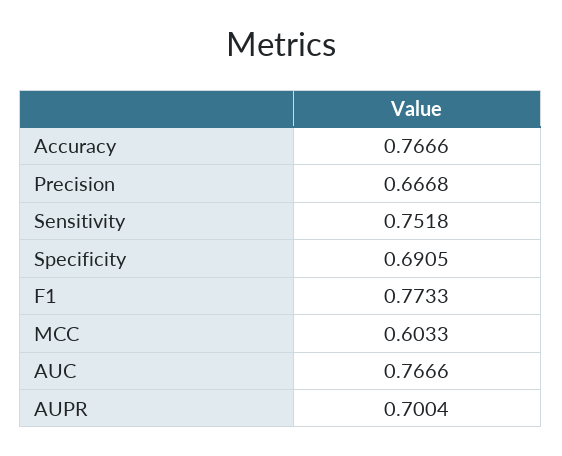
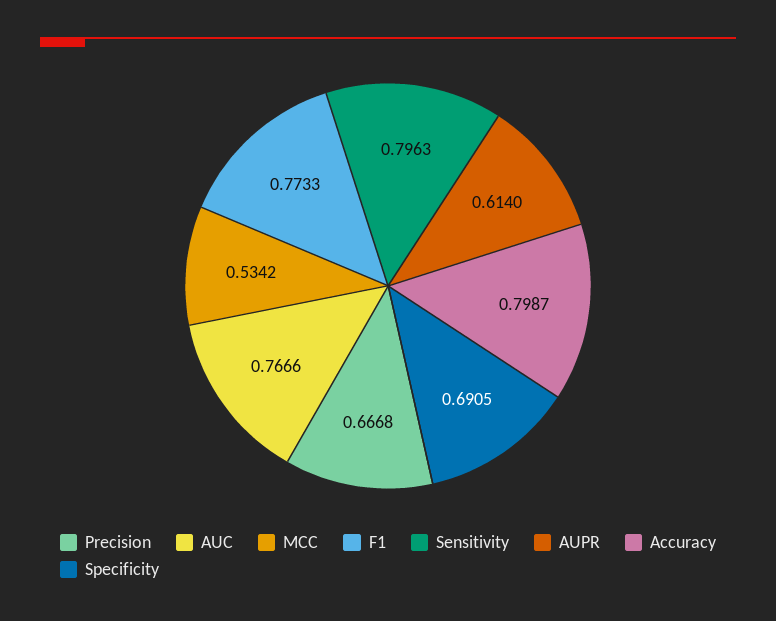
  {
-   "Accuracy": 0.7666,
+   "Accuracy": 0.7987,
    "Precision": 0.6668,
-   "Sensitivity": 0.7518,
+   "Sensitivity": 0.7963,
    "Specificity": 0.6905,
    "F1": 0.7733,
-   "MCC": 0.6033,
+   "MCC": 0.5342,
    "AUC": 0.7666,
-   "AUPR": 0.7004
+   "AUPR": 0.614
  }

